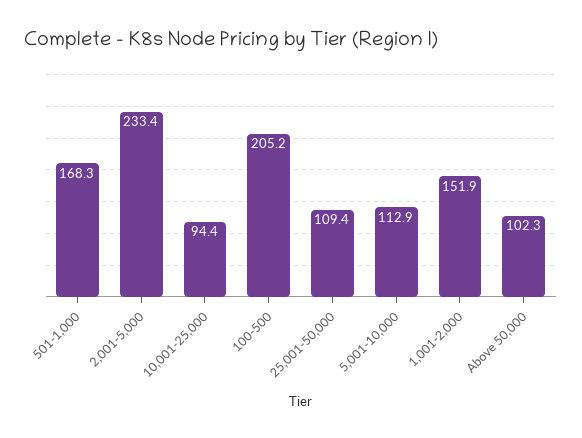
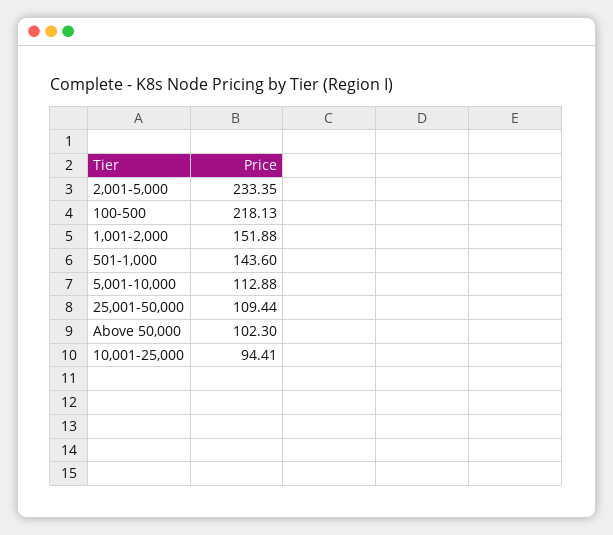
  {
-   "501-1,000": 168.3,
+   "501-1,000": 143.6,
    "2,001-5,000": 233.35,
    "10,001-25,000": 94.41,
-   "100-500": 205.2,
+   "100-500": 218.13,
    "25,001-50,000": 109.44,
    "5,001-10,000": 112.88,
    "1,001-2,000": 151.88,
    "Above 50,000": 102.3
  }

